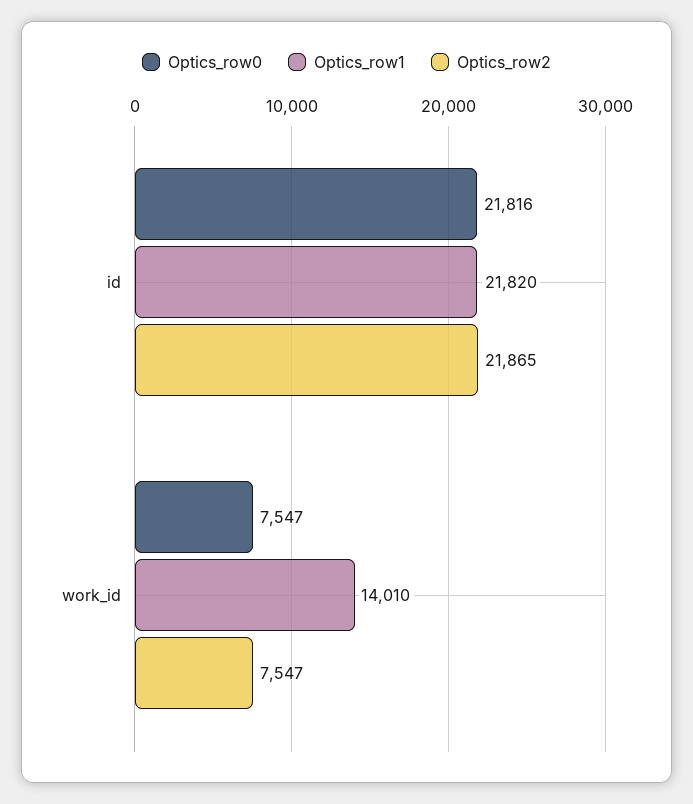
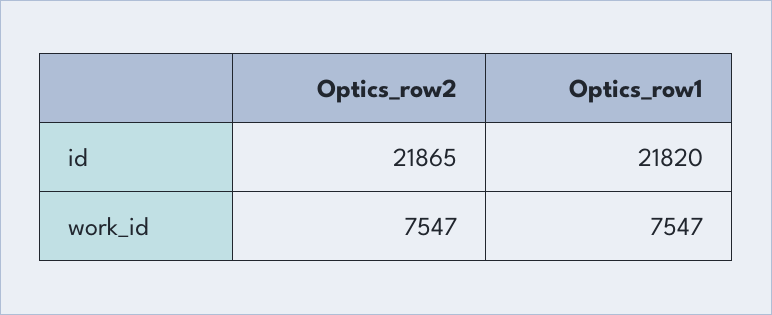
  {
-   "Optics_row0": {
-     "id": 21816,
-     "work_id": 7547
-   },
    "Optics_row1": {
      "id": 21820,
-     "work_id": 14010
+     "work_id": 7547
    },
    "Optics_row2": {
      "id": 21865,
      "work_id": 7547
    }
  }

